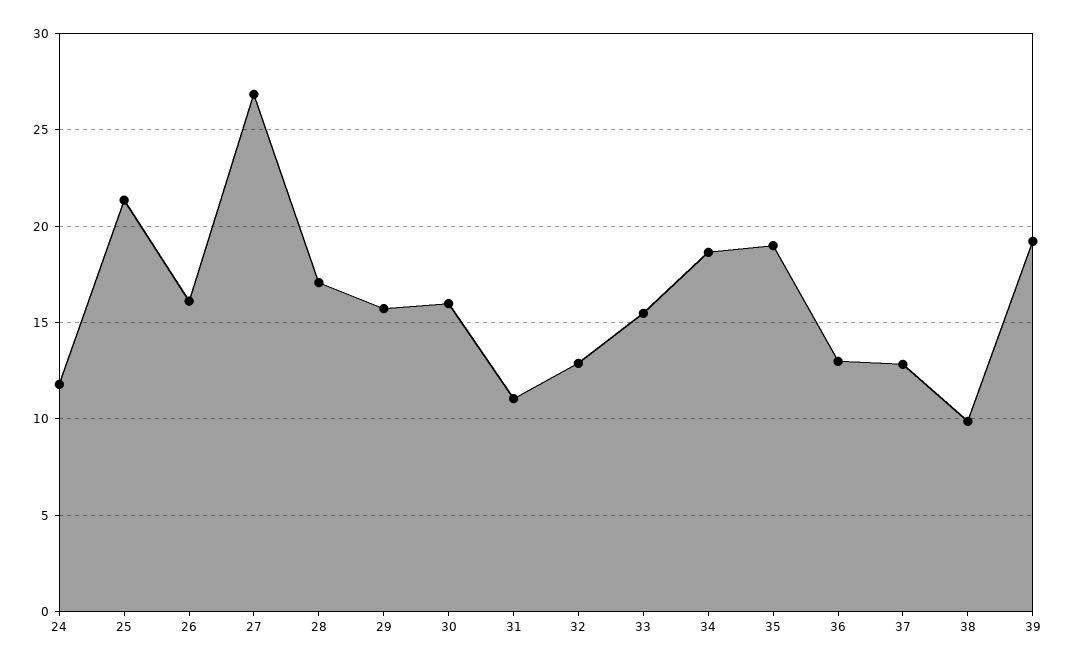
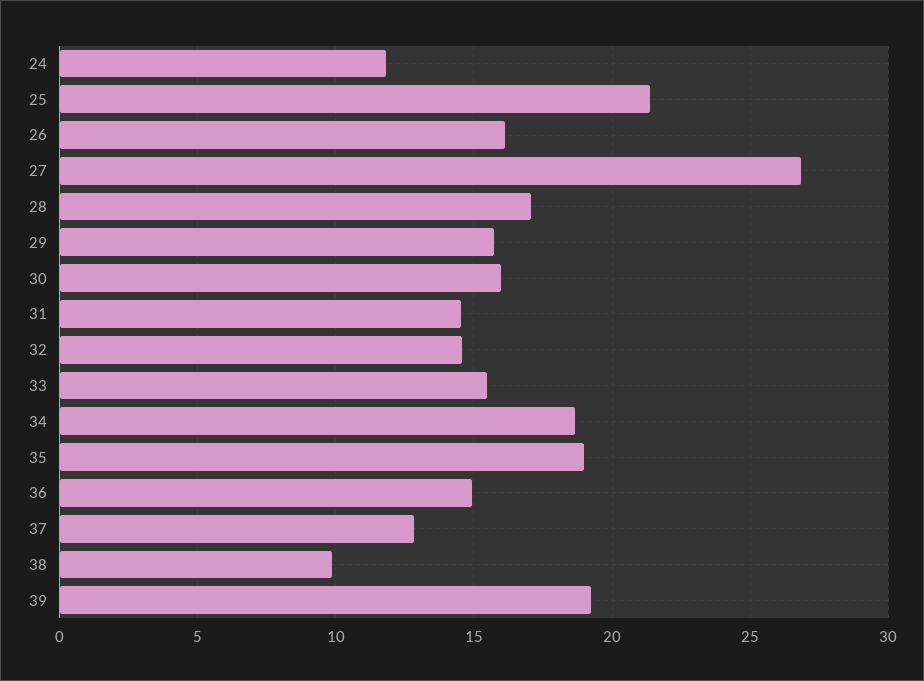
  {
    "24": 12,
    "25": 21.5,
    "26": 16,
    "27": 27,
    "28": 17,
    "29": 15.5,
    "30": 16,
-   "31": 11,
+   "31": 14.5,
-   "32": 13,
+   "32": 14.5,
    "33": 15.5,
    "34": 18.5,
    "35": 19,
-   "36": 13,
+   "36": 15,
    "37": 13,
    "38": 10,
    "39": 19
  }

